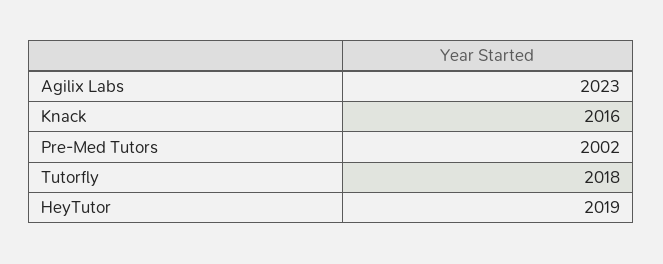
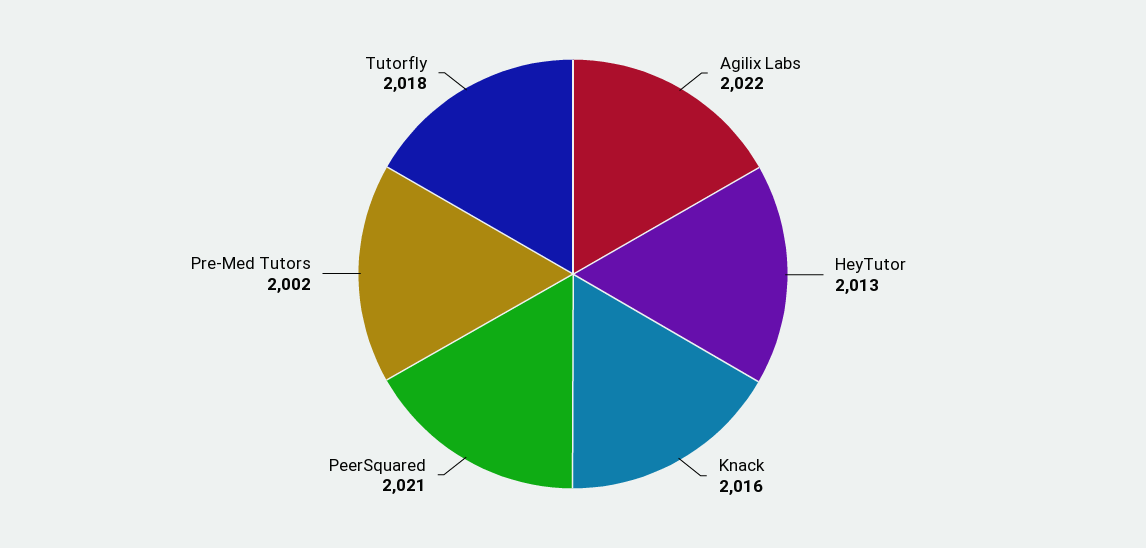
  {
-   "Agilix Labs": 2023,
+   "Agilix Labs": 2022,
    "Knack": 2016,
    "Pre-Med Tutors": 2002,
    "Tutorfly": 2018,
-   "HeyTutor": 2019
+   "HeyTutor": 2013,
+   "PeerSquared": 2021
  }

